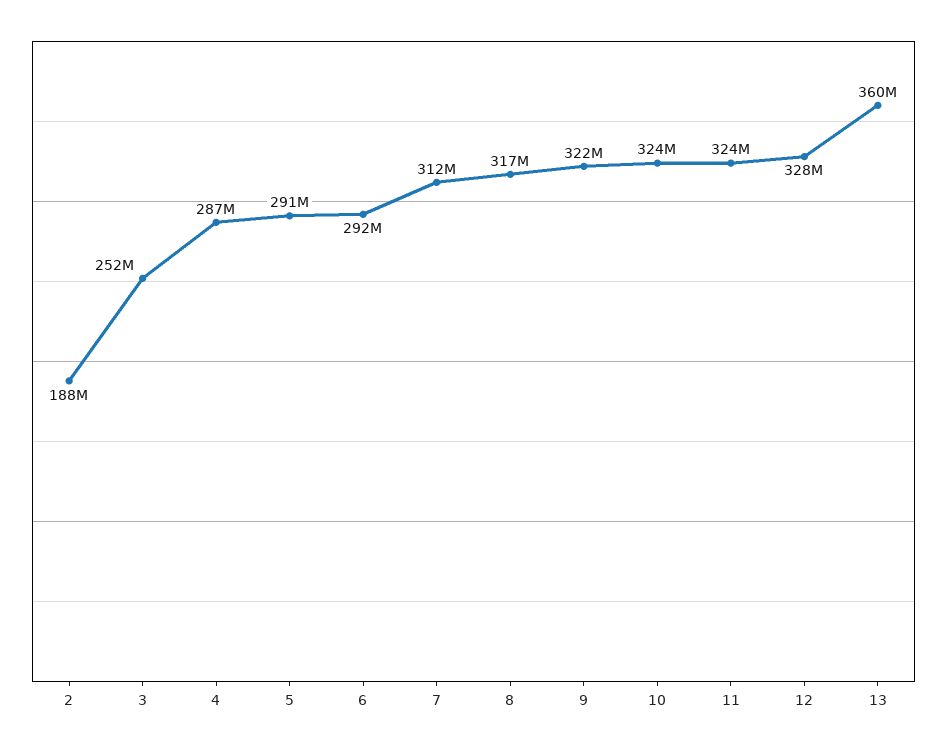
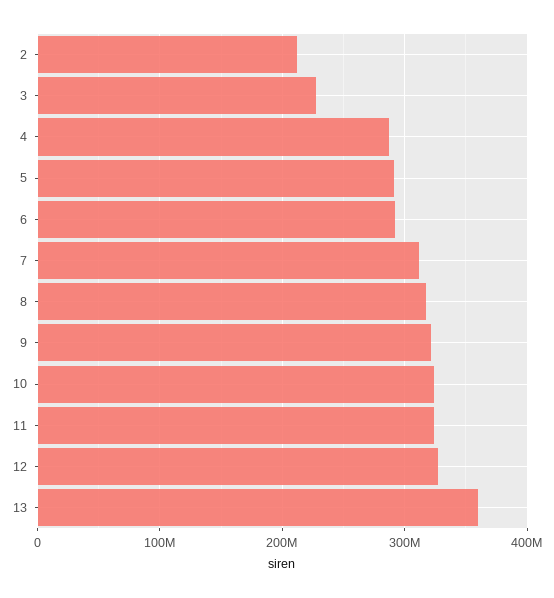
  {
-   "2": 188000000,
+   "2": 210000000,
-   "3": 252000000,
+   "3": 230000000,
    "4": 287000000,
    "5": 291000000,
    "6": 292000000,
    "7": 312000000,
    "8": 317000000,
    "9": 322000000,
    "10": 324000000,
    "11": 324000000,
    "12": 328000000,
    "13": 360000000
  }

